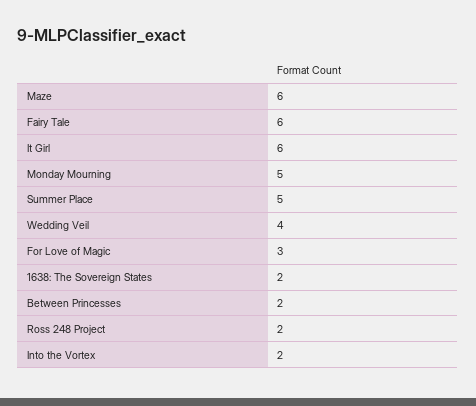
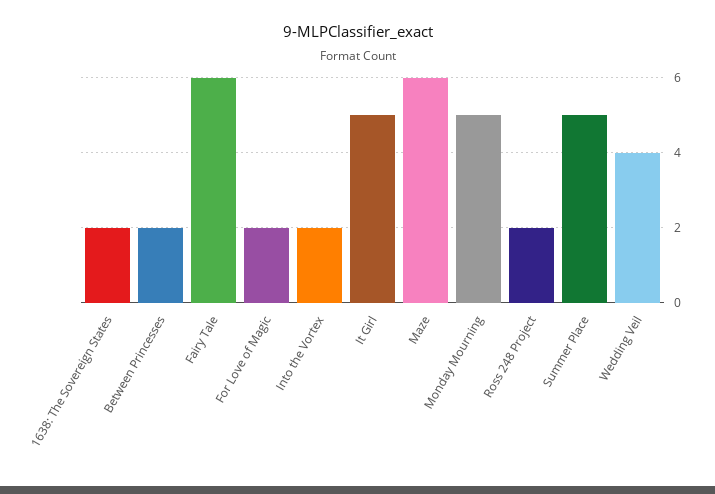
  {
    "Maze": 6,
    "Fairy Tale": 6,
-   "It Girl": 6,
+   "It Girl": 5,
    "Monday Mourning": 5,
    "Summer Place": 5,
    "Wedding Veil": 4,
-   "For Love of Magic": 3,
+   "For Love of Magic": 2,
    "1638: The Sovereign States": 2,
    "Between Princesses": 2,
    "Ross 248 Project": 2,
    "Into the Vortex": 2
  }

